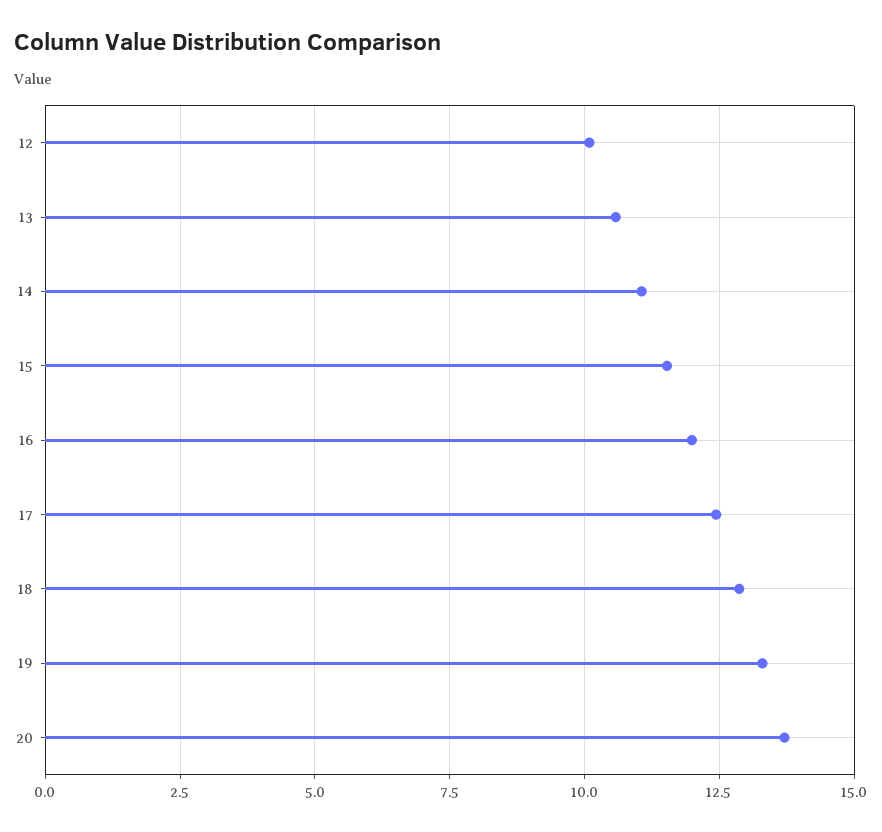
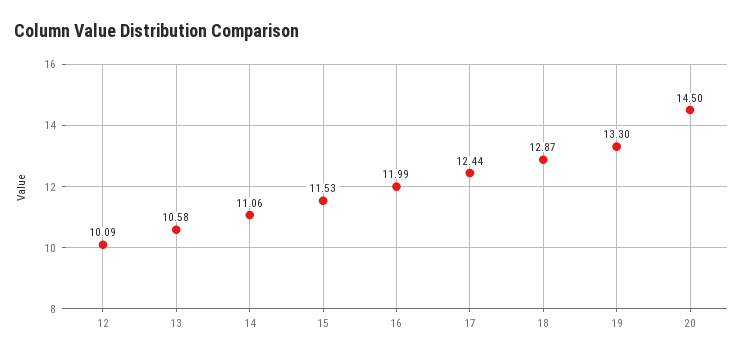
  {
    "12": 10.09,
    "13": 10.58,
    "14": 11.06,
    "15": 11.53,
    "16": 11.99,
    "17": 12.44,
    "18": 12.87,
    "19": 13.3,
-   "20": 13.75
+   "20": 14.5
  }

